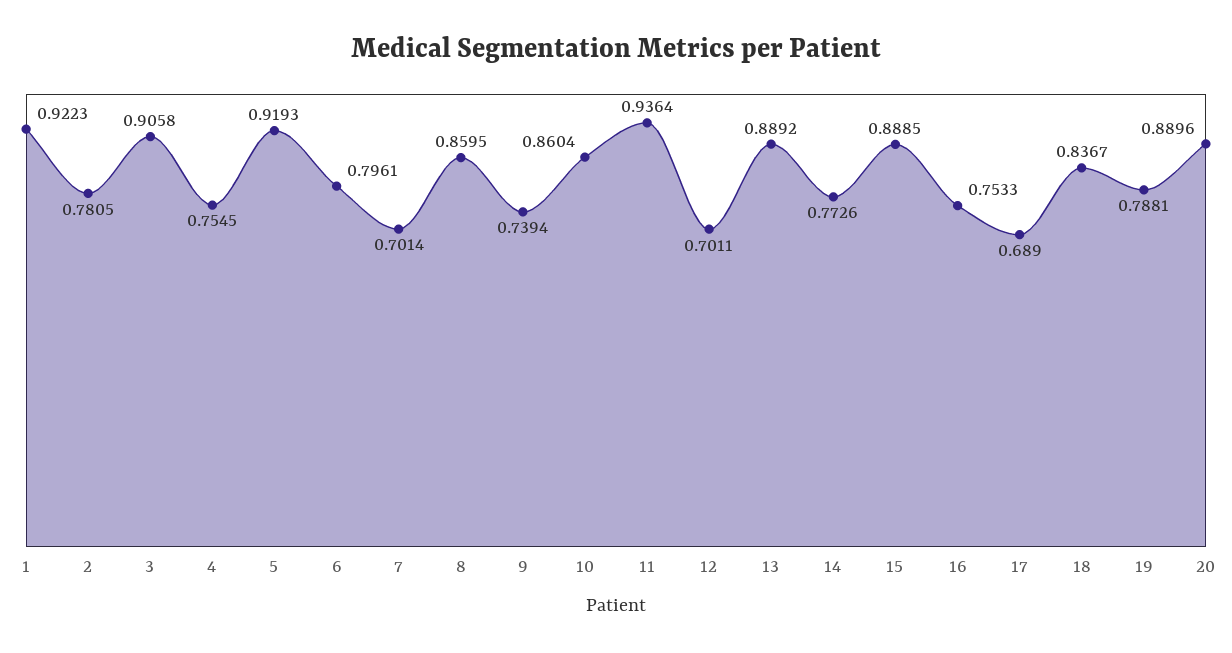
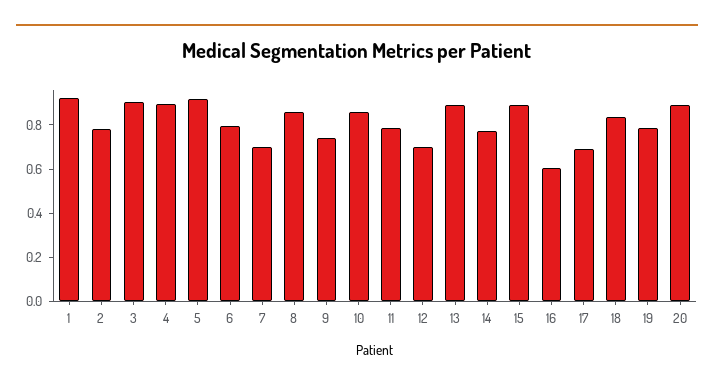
  {
    "1": 0.9223,
    "2": 0.7805,
    "3": 0.9058,
-   "4": 0.7545,
+   "4": 0.9,
    "5": 0.9193,
    "6": 0.7961,
    "7": 0.7014,
    "8": 0.8595,
    "9": 0.7394,
    "10": 0.8604,
-   "11": 0.9364,
+   "11": 0.8,
    "12": 0.7011,
    "13": 0.8892,
    "14": 0.7726,
    "15": 0.8885,
-   "16": 0.7533,
+   "16": 0.6,
    "17": 0.689,
    "18": 0.8367,
    "19": 0.7881,
    "20": 0.8896
  }

